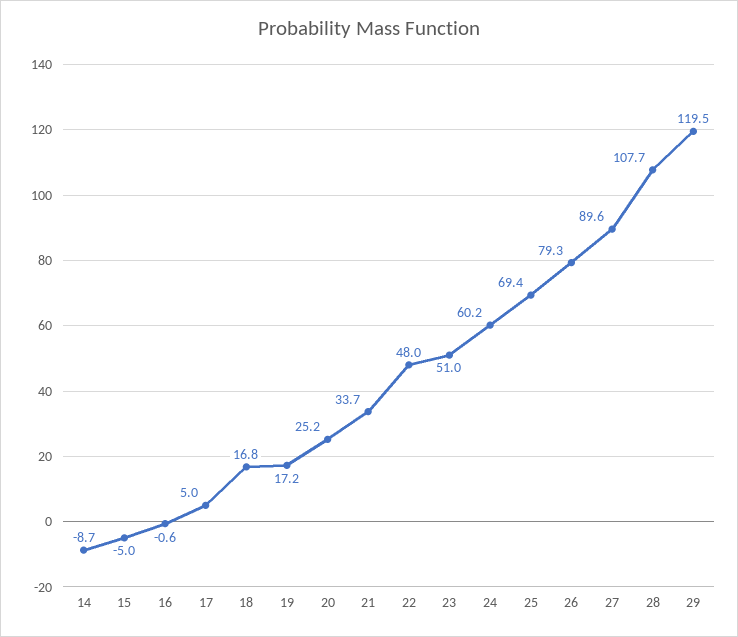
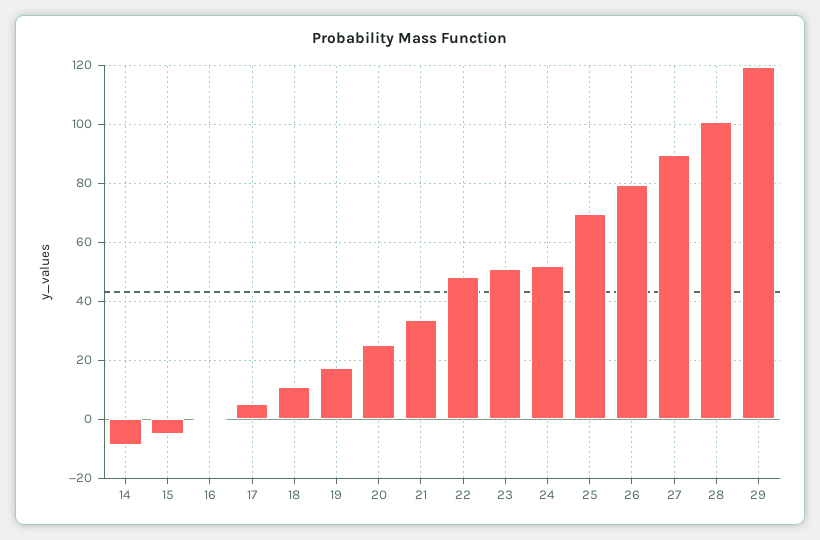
  {
    "14": -8.7,
    "15": -5,
    "16": -0.6,
    "17": 5,
-   "18": 16.8,
+   "18": 10,
    "19": 17.2,
    "20": 25.2,
    "21": 33.7,
    "22": 48,
    "23": 51,
-   "24": 60.2,
+   "24": 52.5,
    "25": 69.4,
    "26": 79.3,
    "27": 89.6,
-   "28": 107.7,
+   "28": 100,
    "29": 119.5
  }

